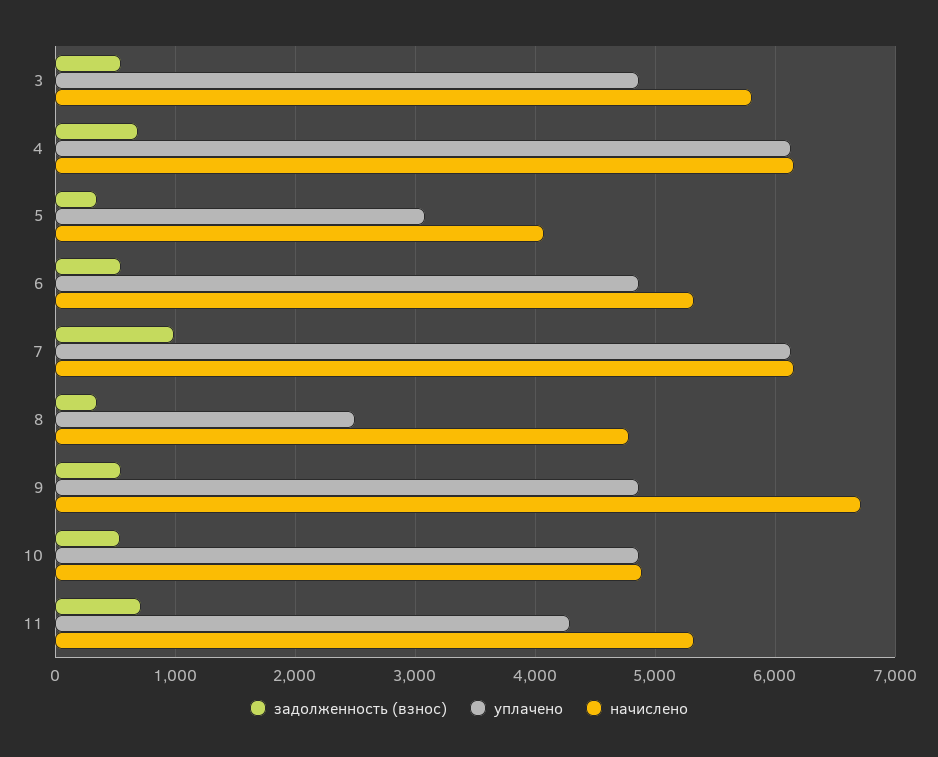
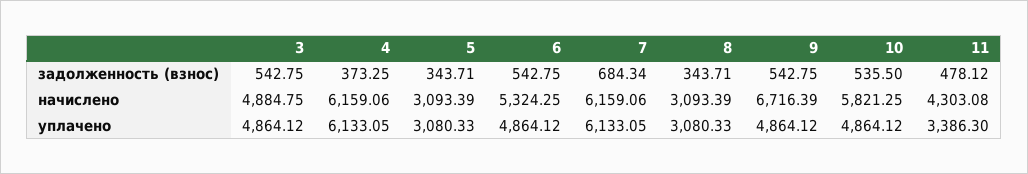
  {
    "задолженность (взнос)": {
      "3": 542.75,
-     "4": 700,
+     "4": 373.25,
      "5": 343.71,
      "6": 542.75,
-     "7": 1000,
+     "7": 684.34,
      "8": 343.71,
      "9": 542.75,
      "10": 535.5,
-     "11": 700
+     "11": 478.12
    },
    "уплачено": {
      "3": 4864.12,
      "4": 6133.05,
      "5": 3080.33,
      "6": 4864.12,
      "7": 6133.05,
-     "8": 2500,
+     "8": 3080.33,
      "9": 4864.12,
      "10": 4864.12,
-     "11": 4300
+     "11": 3386.3
    },
    "начислено": {
-     "3": 5800,
+     "3": 4884.75,
      "4": 6159.06,
-     "5": 4100,
+     "5": 3093.39,
      "6": 5324.25,
      "7": 6159.06,
-     "8": 4800,
+     "8": 3093.39,
      "9": 6716.39,
-     "10": 4900,
+     "10": 5821.25,
-     "11": 5300
+     "11": 4303.08
    }
  }

